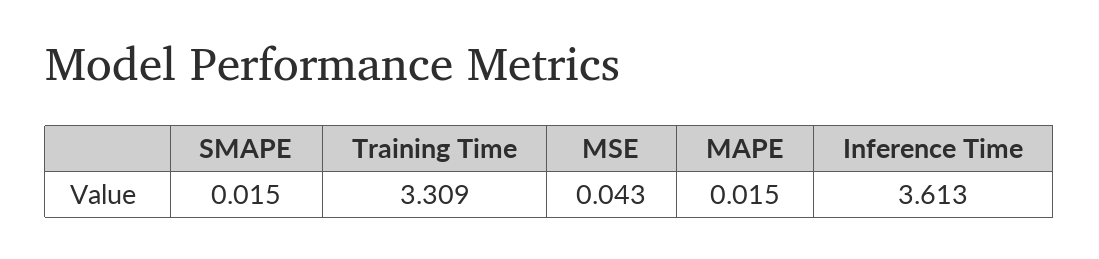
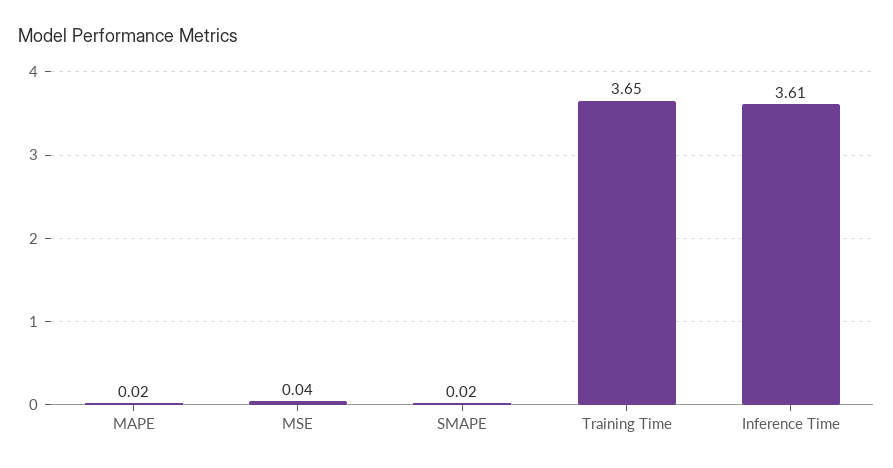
  {
    "SMAPE": 0.015,
-   "Training Time": 3.309,
+   "Training Time": 3.65,
    "MSE": 0.043,
    "MAPE": 0.015,
    "Inference Time": 3.613
  }

